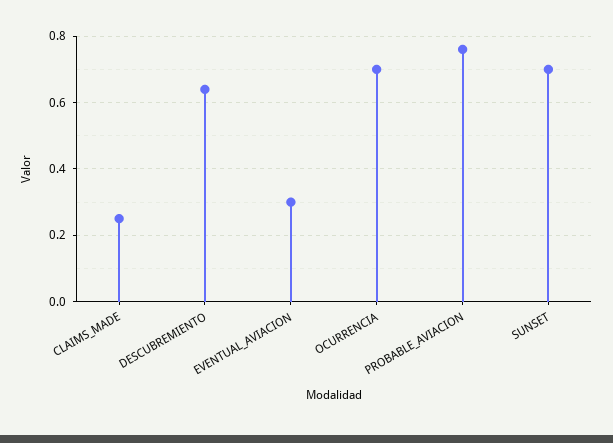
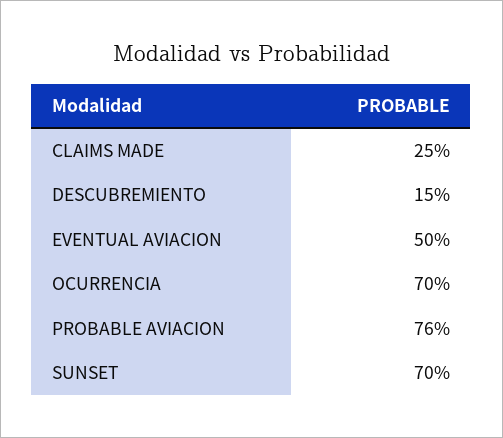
  {
    "CLAIMS_MADE": 0.25,
-   "DESCUBREMIENTO": 0.65,
+   "DESCUBREMIENTO": 0.15,
-   "EVENTUAL_AVIACION": 0.3,
+   "EVENTUAL_AVIACION": 0.5,
    "OCURRENCIA": 0.7,
    "PROBABLE_AVIACION": 0.76,
    "SUNSET": 0.7
  }

